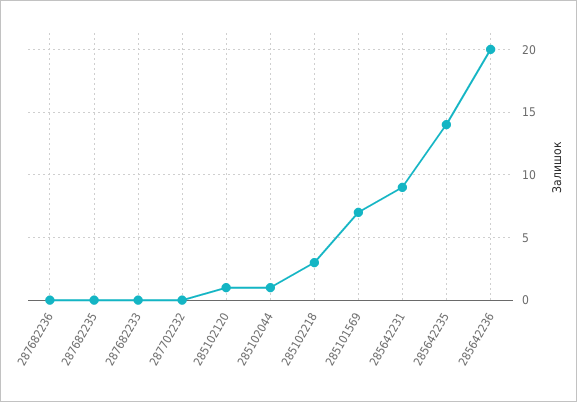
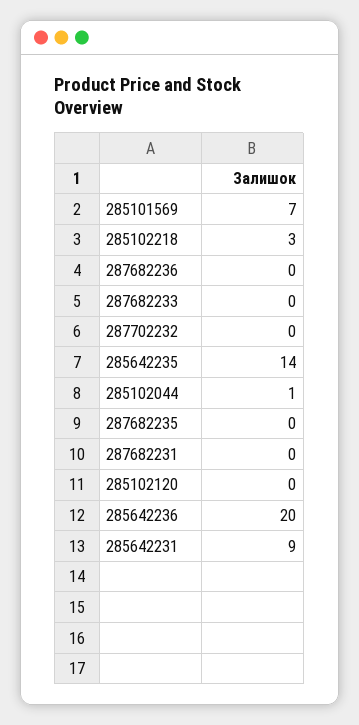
  {
    "287682236": 0,
    "287682235": 0,
    "287682233": 0,
    "287702232": 0,
-   "285102120": 1,
+   "285102120": 0,
    "285102044": 1,
    "285102218": 3,
    "285101569": 7,
    "285642231": 9,
    "285642235": 14,
-   "285642236": 20
+   "285642236": 20,
+   "287682231": 0
  }

